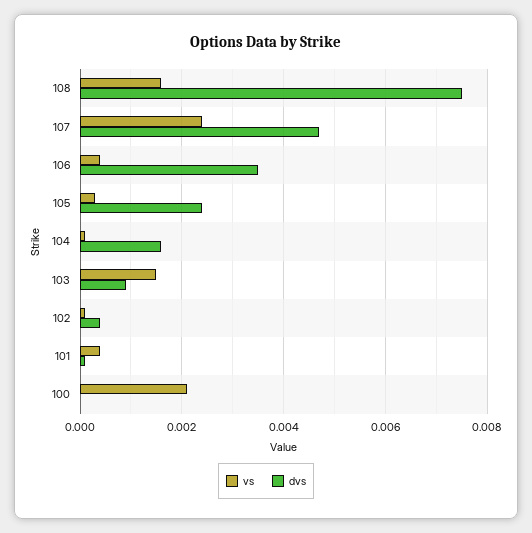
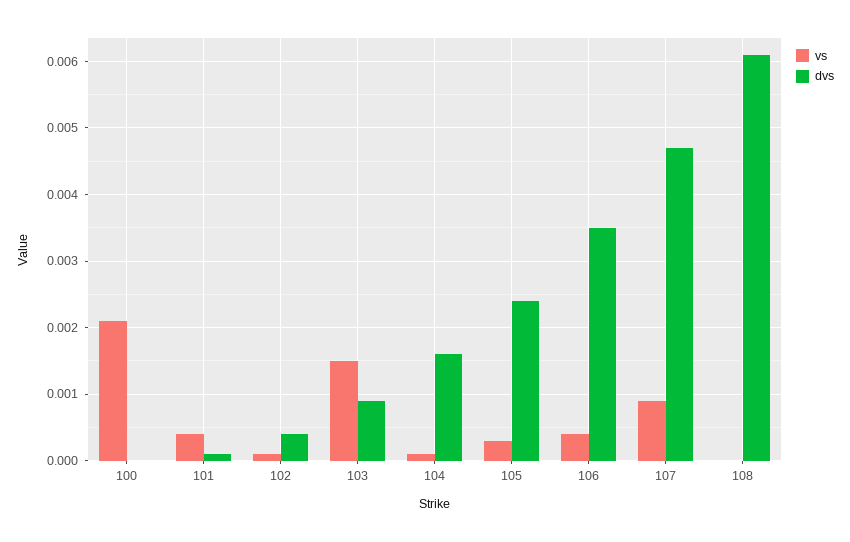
  {
    "vs": {
-     "108": 0.0015,
+     "108": 0,
-     "107": 0.0025,
+     "107": 0.0009,
      "106": 0.0004,
      "105": 0.0003,
      "104": 0.0001,
      "103": 0.0015,
      "102": 0.0001,
      "101": 0.0004,
      "100": 0.0021
    },
    "dvs": {
-     "108": 0.0075,
+     "108": 0.0061,
      "107": 0.0047,
      "106": 0.0035,
      "105": 0.0024,
      "104": 0.0016,
      "103": 0.0009,
      "102": 0.0004,
      "101": 0.0001,
      "100": 0
    }
  }

